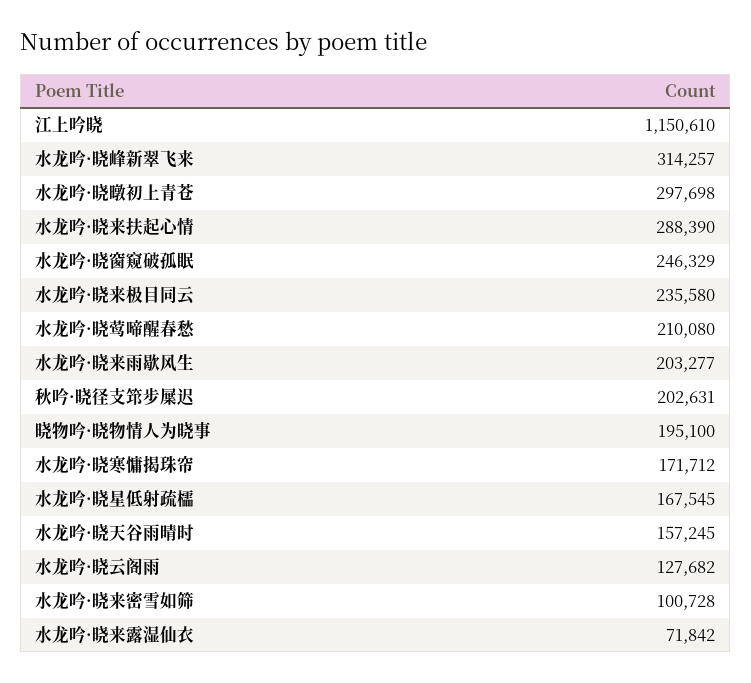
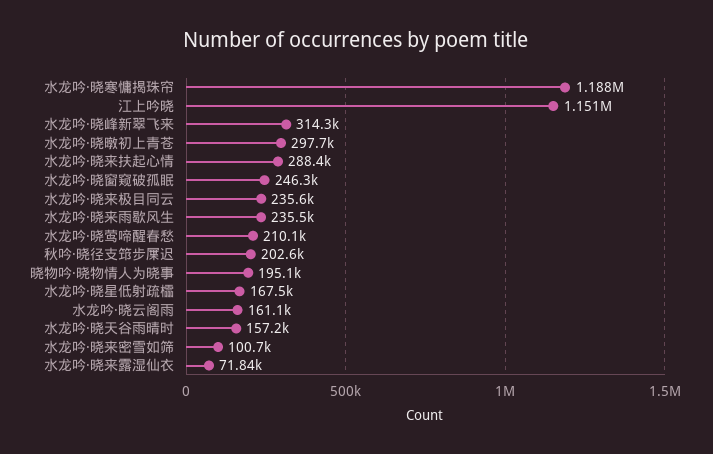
  {
    "江上吟晓": 1150610,
    "水龙吟·晓峰新翠飞来": 314257,
    "水龙吟·晓暾初上青苍": 297698,
    "水龙吟·晓来扶起心情": 288390,
    "水龙吟·晓窗窥破孤眠": 246329,
    "水龙吟·晓来极目同云": 235580,
    "水龙吟·晓莺啼醒春愁": 210080,
-   "水龙吟·晓来雨歇风生": 203277,
+   "水龙吟·晓来雨歇风生": 235500,
    "秋吟·晓径支筇步屟迟": 202631,
    "晓物吟·晓物情人为晓事": 195100,
-   "水龙吟·晓寒慵揭珠帘": 171712,
+   "水龙吟·晓寒慵揭珠帘": 1188000,
    "水龙吟·晓星低射疏櫺": 167545,
    "水龙吟·晓天谷雨晴时": 157245,
-   "水龙吟·晓云阁雨": 127682,
+   "水龙吟·晓云阁雨": 161100,
    "水龙吟·晓来密雪如筛": 100728,
    "水龙吟·晓来露湿仙衣": 71842
  }

